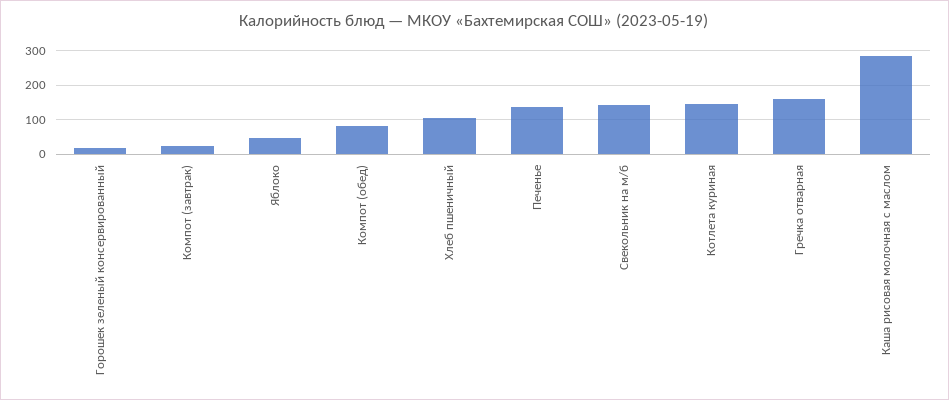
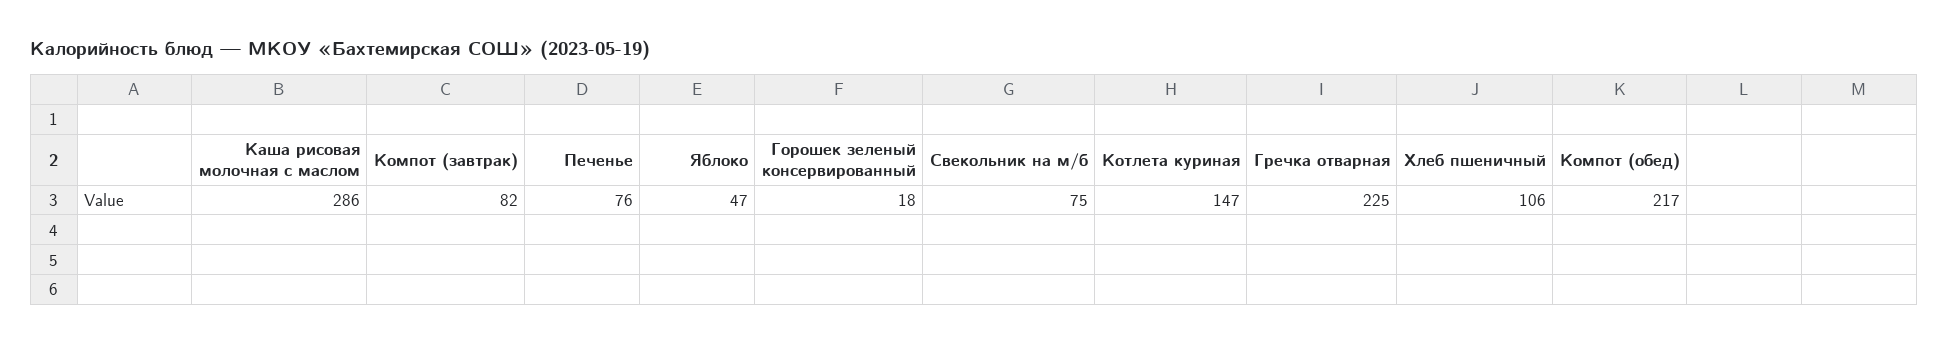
  {
    "Горошек зеленый консервированный": 18,
-   "Компот (завтрак)": 20,
+   "Компот (завтрак)": 82,
    "Яблоко": 47,
-   "Компот (обед)": 80,
+   "Компот (обед)": 217,
    "Хлеб пшеничный": 106,
-   "Печенье": 140,
+   "Печенье": 76,
-   "Свекольник на м/б": 140,
+   "Свекольник на м/б": 75,
    "Котлета куриная": 147,
-   "Гречка отварная": 160,
+   "Гречка отварная": 225,
    "Каша рисовая молочная с маслом": 286
  }

